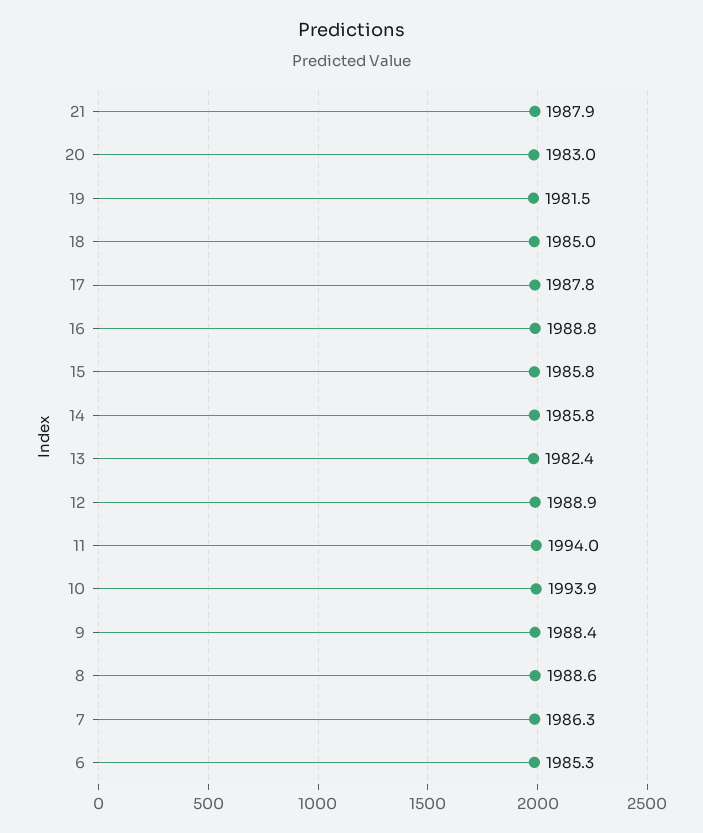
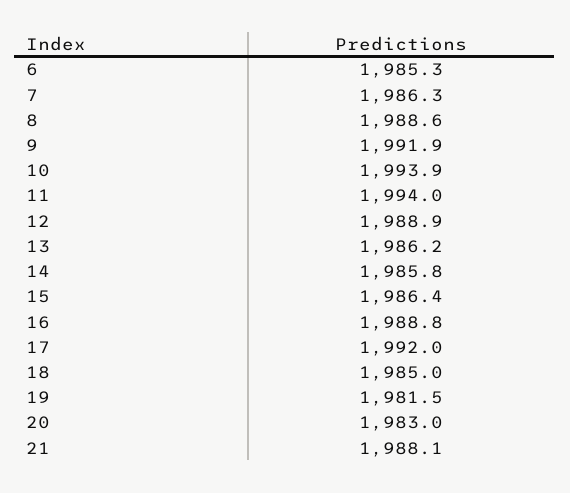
  {
-   "21": 1987.9,
+   "21": 1988.1,
    "20": 1983,
    "19": 1981.5,
    "18": 1985,
-   "17": 1987.8,
+   "17": 1992,
    "16": 1988.8,
-   "15": 1985.8,
+   "15": 1986.4,
    "14": 1985.8,
-   "13": 1982.4,
+   "13": 1986.2,
    "12": 1988.9,
    "11": 1994,
    "10": 1993.9,
-   "9": 1988.4,
+   "9": 1991.9,
    "8": 1988.6,
    "7": 1986.3,
    "6": 1985.3
  }

